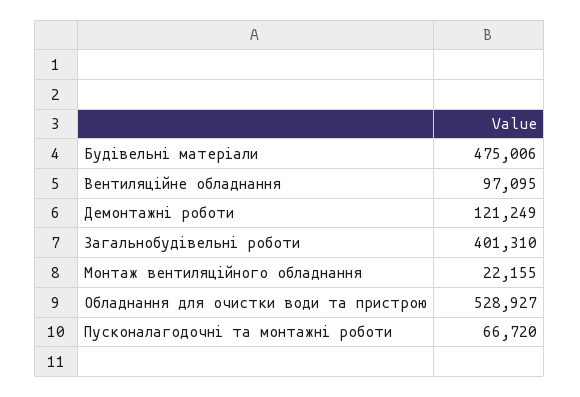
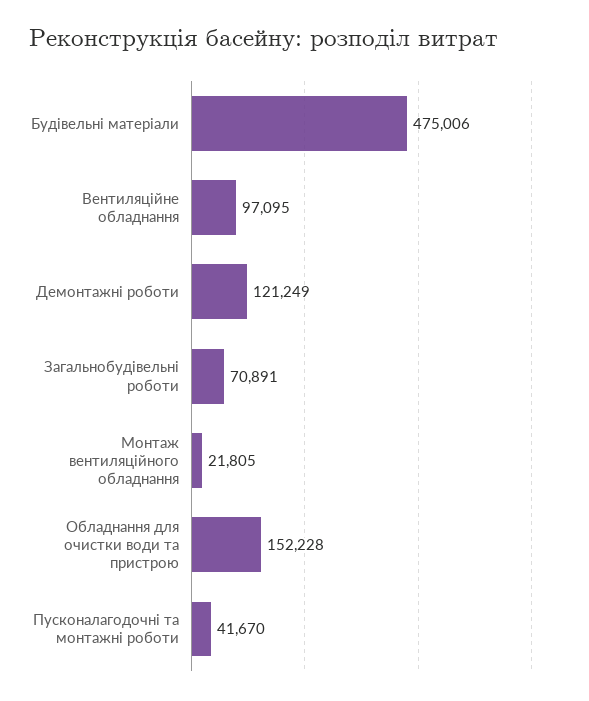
  {
    "Будівельні матеріали": 475006,
    "Вентиляційне обладнання": 97095,
    "Демонтажні роботи": 121249,
-   "Загальнобудівельні роботи": 401310,
+   "Загальнобудівельні роботи": 70891,
-   "Монтаж вентиляційного обладнання": 22155,
+   "Монтаж вентиляційного обладнання": 21805,
-   "Обладнання для очистки води та пристрою": 528927,
+   "Обладнання для очистки води та пристрою": 152228,
-   "Пусконалагодочні та монтажні роботи": 66720
+   "Пусконалагодочні та монтажні роботи": 41670
  }

